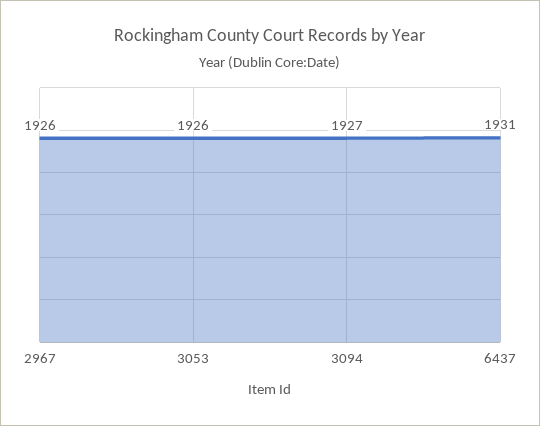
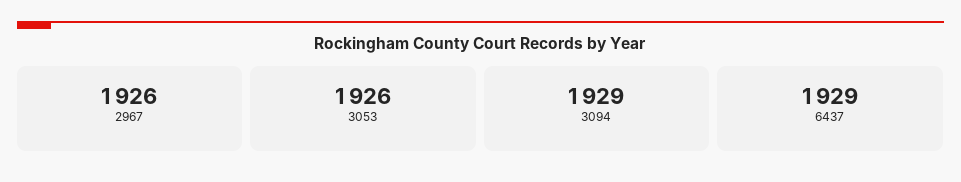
  {
    "2967": 1926,
    "3053": 1926,
-   "3094": 1927,
+   "3094": 1929,
-   "6437": 1931
+   "6437": 1929
  }

